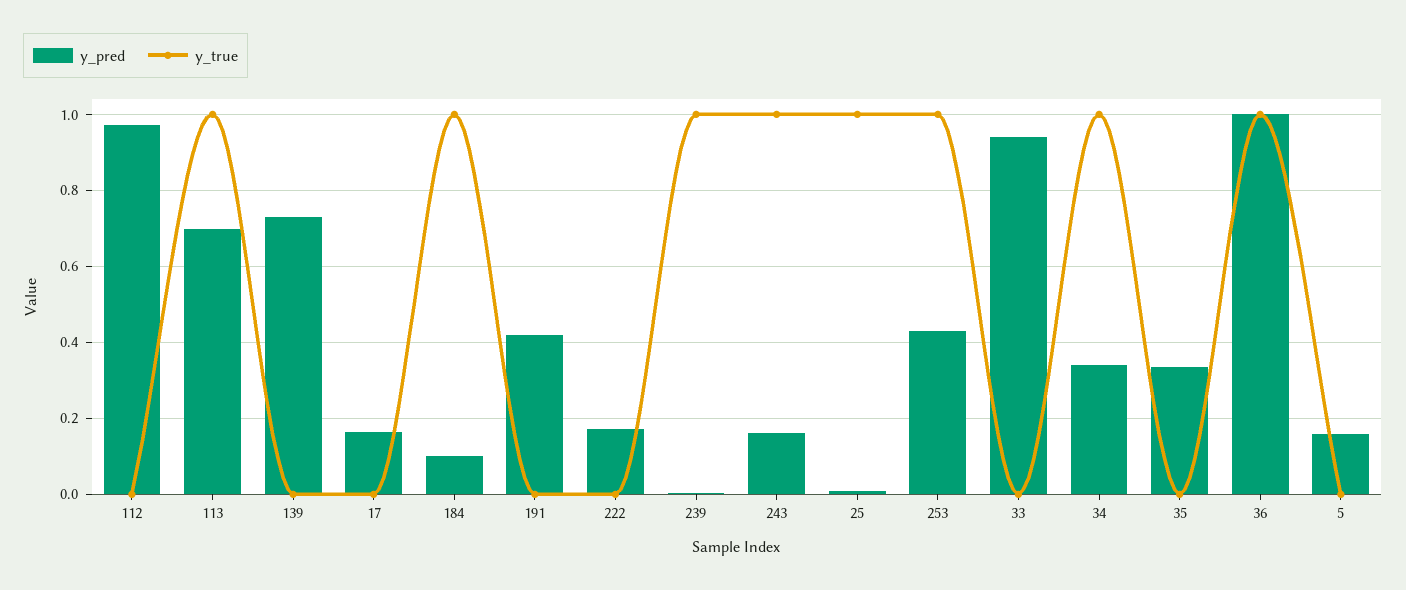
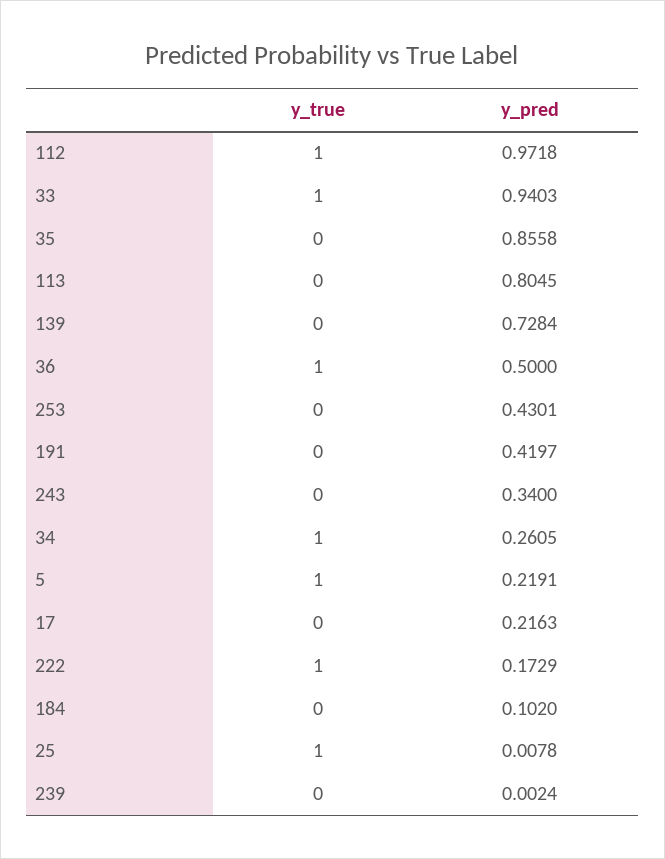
  {
    "y_pred": {
      "112": 0.9718,
-     "113": 0.7,
+     "113": 0.8045,
      "139": 0.7284,
-     "17": 0.16,
+     "17": 0.2163,
      "184": 0.102,
      "191": 0.4197,
      "222": 0.1729,
      "239": 0.0024,
-     "243": 0.16,
+     "243": 0.34,
      "25": 0.0078,
      "253": 0.4301,
      "33": 0.9403,
-     "34": 0.34,
+     "34": 0.2605,
-     "35": 0.34,
+     "35": 0.8558,
-     "36": 1,
+     "36": 0.5,
-     "5": 0.16
+     "5": 0.2191
    },
    "y_true": {
-     "112": 0,
+     "112": 1,
-     "113": 1,
+     "113": 0,
      "139": 0,
      "17": 0,
-     "184": 1,
+     "184": 0,
      "191": 0,
-     "222": 0,
+     "222": 1,
-     "239": 1,
+     "239": 0,
-     "243": 1,
+     "243": 0,
      "25": 1,
-     "253": 1,
+     "253": 0,
-     "33": 0,
+     "33": 1,
      "34": 1,
      "35": 0,
      "36": 1,
-     "5": 0
+     "5": 1
    }
  }

